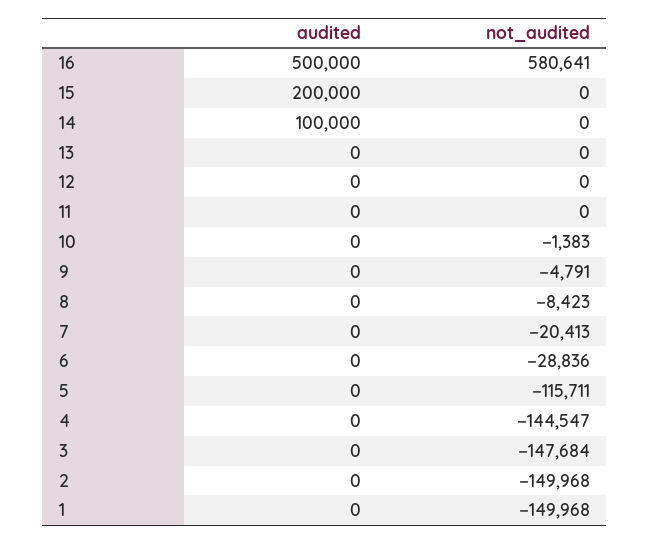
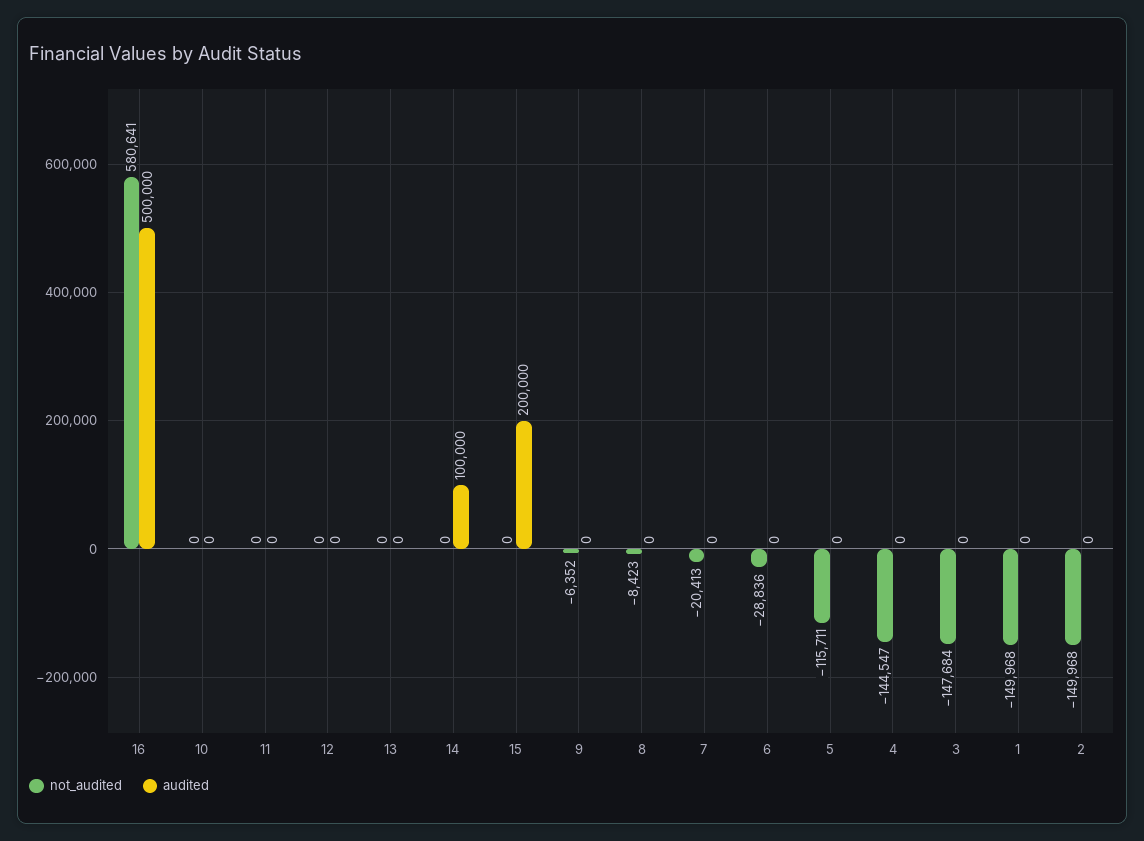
  {
    "audited": {
      "16": 500000,
      "15": 200000,
      "14": 100000,
      "13": 0,
      "12": 0,
      "11": 0,
      "10": 0,
      "9": 0,
      "8": 0,
      "7": 0,
      "6": 0,
      "5": 0,
      "4": 0,
      "3": 0,
      "2": 0,
      "1": 0
    },
    "not_audited": {
      "16": 580641,
      "15": 0,
      "14": 0,
      "13": 0,
      "12": 0,
      "11": 0,
-     "10": -1383,
+     "10": 0,
-     "9": -4791,
+     "9": -6352,
      "8": -8423,
      "7": -20413,
      "6": -28836,
      "5": -115711,
      "4": -144547,
      "3": -147684,
      "2": -149968,
      "1": -149968
    }
  }

